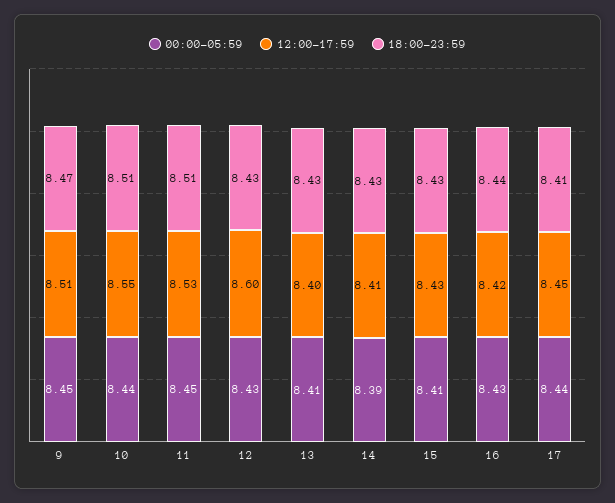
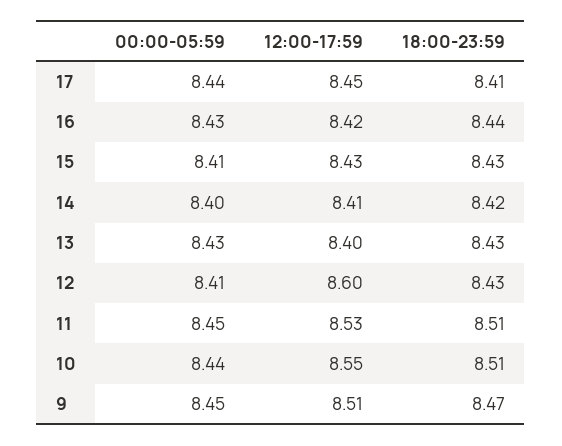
  {
    "00:00-05:59": {
      "9": 8.45,
      "10": 8.44,
      "11": 8.45,
-     "12": 8.43,
+     "12": 8.41,
-     "13": 8.41,
+     "13": 8.43,
-     "14": 8.39,
+     "14": 8.4,
      "15": 8.41,
      "16": 8.43,
      "17": 8.44
    },
    "12:00-17:59": {
      "9": 8.51,
      "10": 8.55,
      "11": 8.53,
      "12": 8.6,
      "13": 8.4,
      "14": 8.41,
      "15": 8.43,
      "16": 8.42,
      "17": 8.45
    },
    "18:00-23:59": {
      "9": 8.47,
      "10": 8.51,
      "11": 8.51,
      "12": 8.43,
      "13": 8.43,
-     "14": 8.43,
+     "14": 8.42,
      "15": 8.43,
      "16": 8.44,
      "17": 8.41
    }
  }

